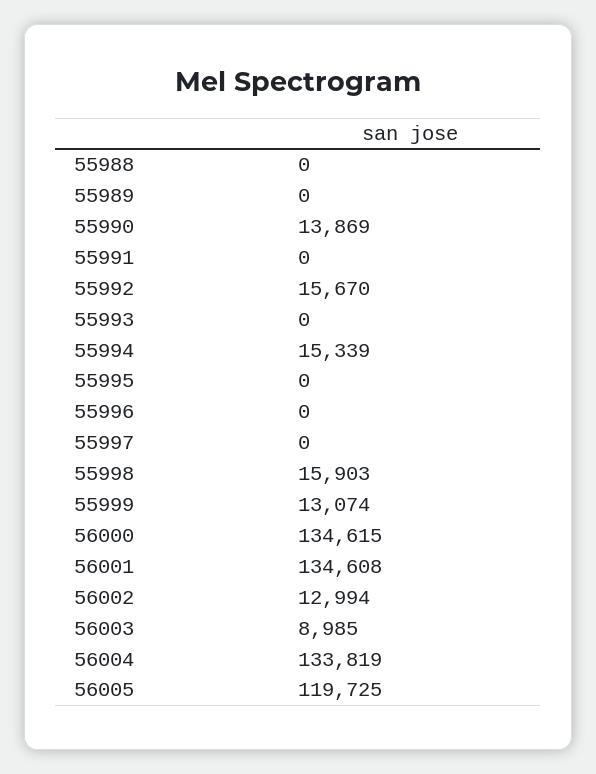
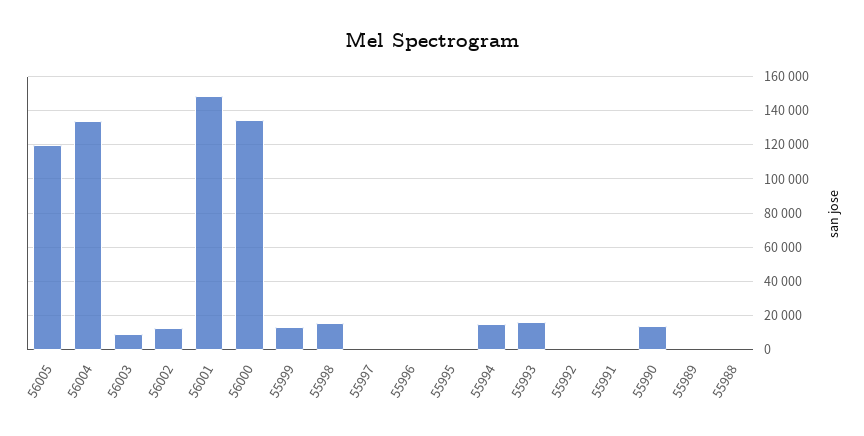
  {
    "55988": 0,
    "55989": 0,
    "55990": 13869,
    "55991": 0,
-   "55992": 15670,
+   "55992": 0,
-   "55993": 0,
+   "55993": 15000,
    "55994": 15339,
    "55995": 0,
    "55996": 0,
    "55997": 0,
    "55998": 15903,
    "55999": 13074,
    "56000": 134615,
-   "56001": 134608,
+   "56001": 150000,
    "56002": 12994,
    "56003": 8985,
    "56004": 133819,
    "56005": 119725
  }

